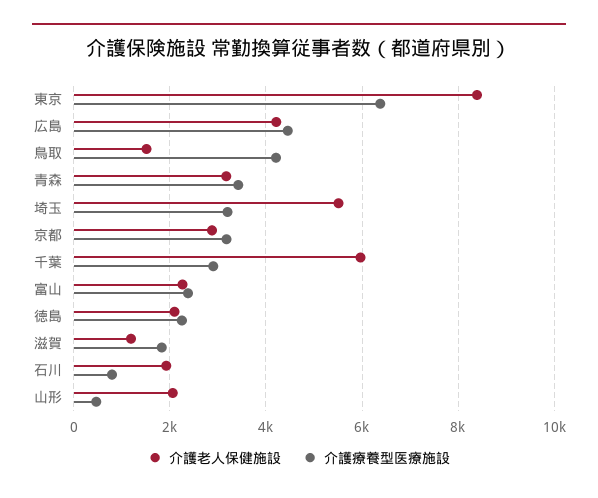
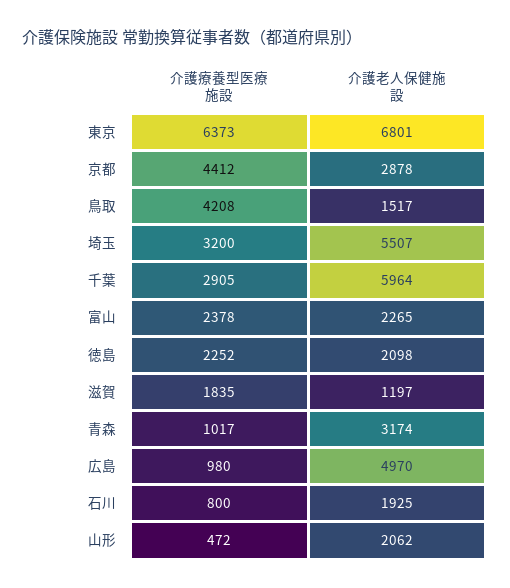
  {
    "介護老人保健施設": {
-     "東京": 8400,
+     "東京": 6801,
-     "広島": 4200,
+     "広島": 4970,
      "鳥取": 1517,
      "青森": 3174,
      "埼玉": 5507,
      "京都": 2878,
      "千葉": 5964,
      "富山": 2265,
      "徳島": 2098,
      "滋賀": 1197,
      "石川": 1925,
      "山形": 2062
    },
    "介護療養型医療施設": {
      "東京": 6373,
-     "広島": 4400,
+     "広島": 980,
      "鳥取": 4208,
-     "青森": 3400,
+     "青森": 1017,
      "埼玉": 3200,
-     "京都": 3200,
+     "京都": 4412,
      "千葉": 2905,
      "富山": 2378,
      "徳島": 2252,
      "滋賀": 1835,
      "石川": 800,
      "山形": 472
    }
  }

